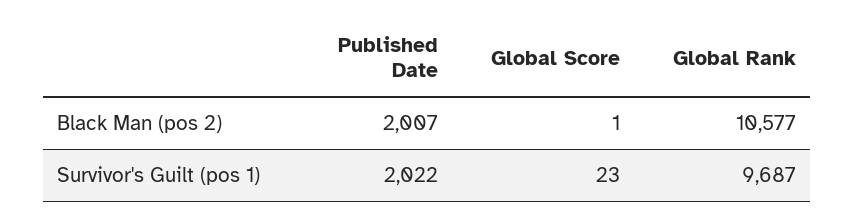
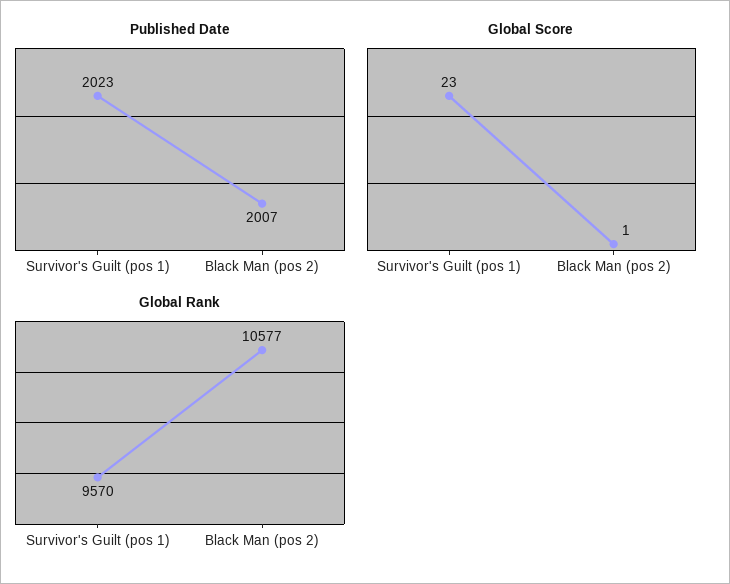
  {
    "Published Date": {
      "Black Man (pos 2)": 2007,
-     "Survivor's Guilt (pos 1)": 2022
+     "Survivor's Guilt (pos 1)": 2023
    },
    "Global Score": {
      "Black Man (pos 2)": 1,
      "Survivor's Guilt (pos 1)": 23
    },
    "Global Rank": {
      "Black Man (pos 2)": 10577,
-     "Survivor's Guilt (pos 1)": 9687
+     "Survivor's Guilt (pos 1)": 9570
    }
  }

